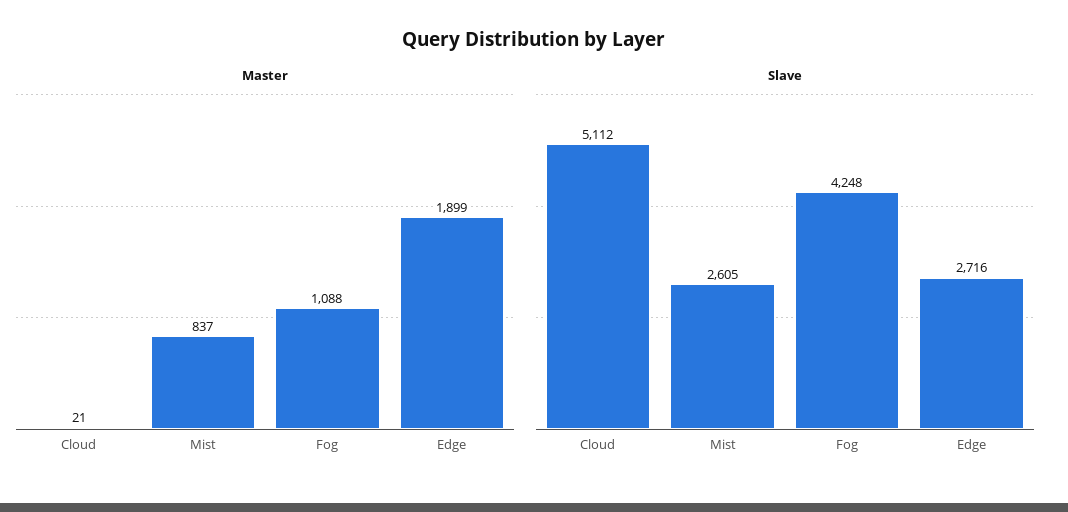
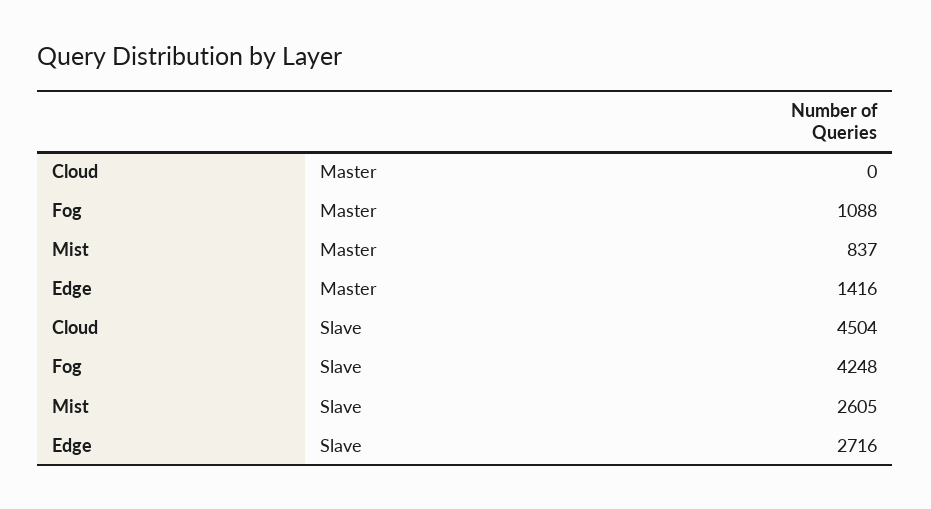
  {
    "Master": {
-     "Cloud": 21,
+     "Cloud": 0,
      "Mist": 837,
      "Fog": 1088,
-     "Edge": 1899
+     "Edge": 1416
    },
    "Slave": {
-     "Cloud": 5112,
+     "Cloud": 4504,
      "Mist": 2605,
      "Fog": 4248,
      "Edge": 2716
    }
  }

